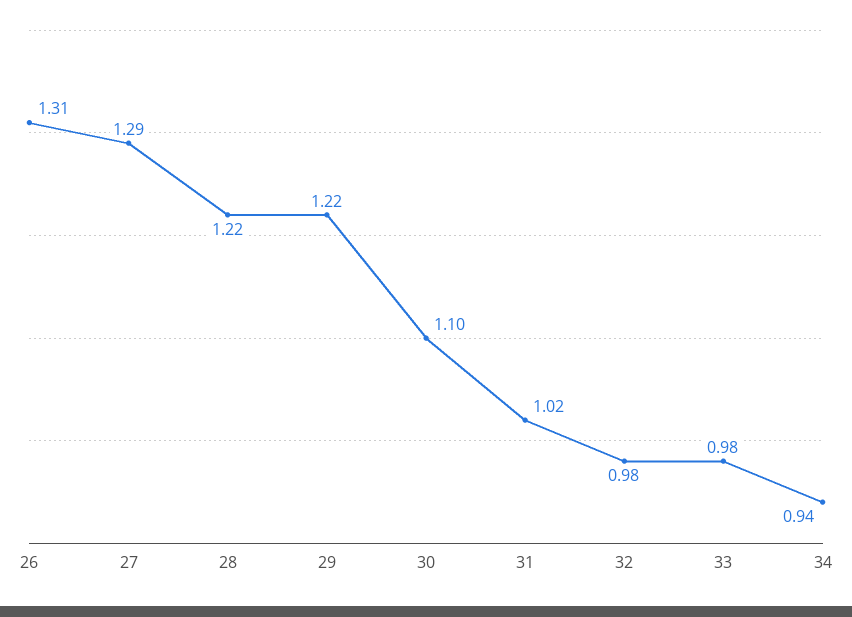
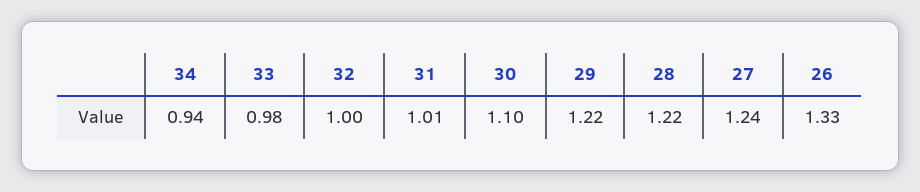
  {
-   "26": 1.31,
+   "26": 1.33,
-   "27": 1.29,
+   "27": 1.24,
    "28": 1.22,
    "29": 1.22,
    "30": 1.1,
-   "31": 1.02,
+   "31": 1.01,
-   "32": 0.98,
+   "32": 1,
    "33": 0.98,
    "34": 0.94
  }

